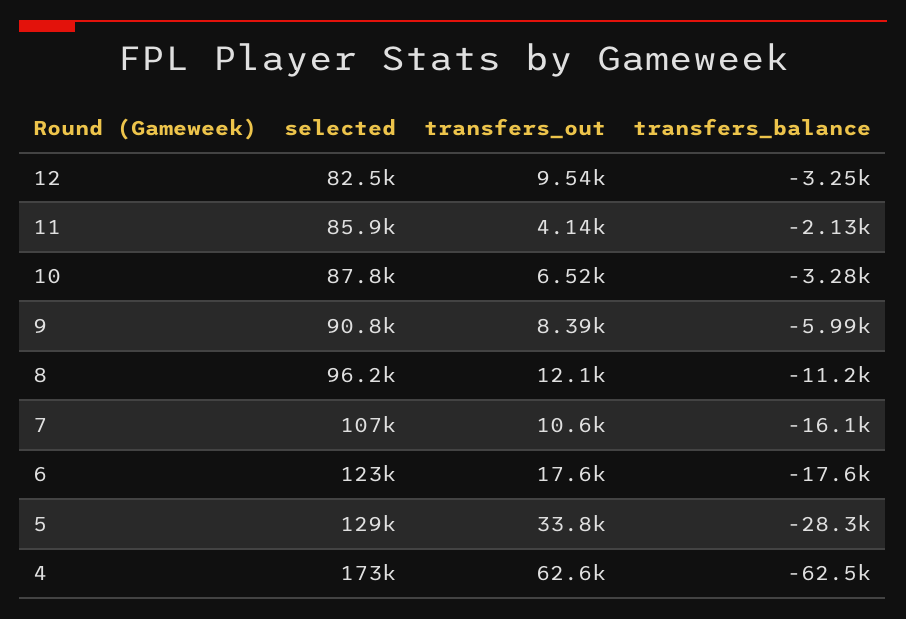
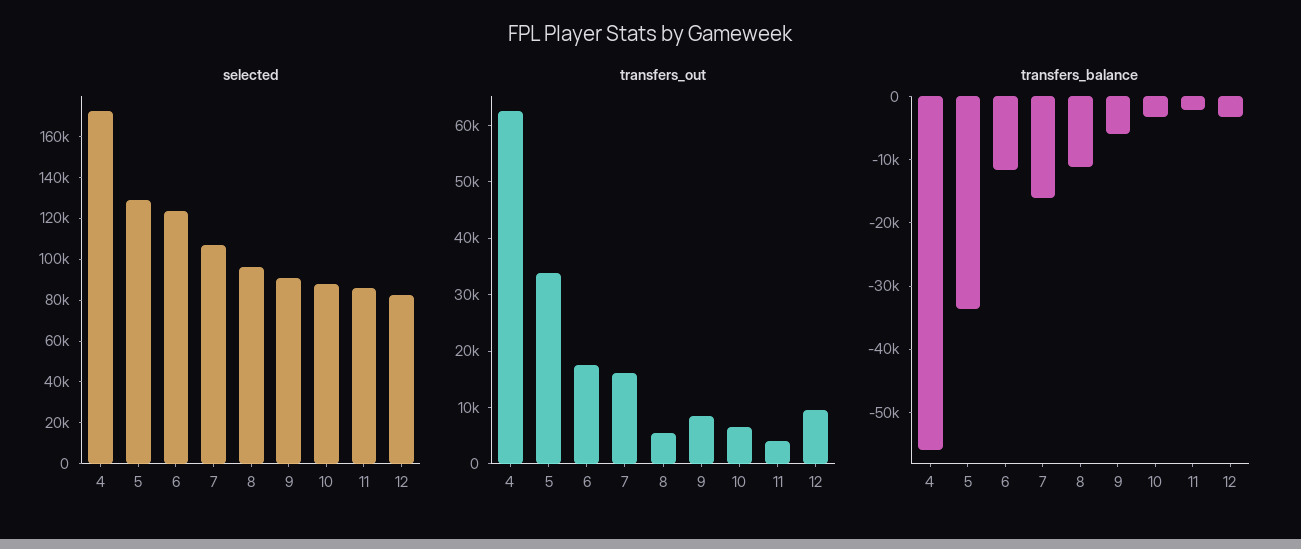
  {
    "selected": {
      "12": 82500,
      "11": 85900,
      "10": 87800,
      "9": 90800,
      "8": 96200,
      "7": 107000,
      "6": 123000,
      "5": 129000,
      "4": 173000
    },
    "transfers_out": {
      "12": 9540,
      "11": 4140,
      "10": 6520,
      "9": 8390,
-     "8": 12100,
+     "8": 6000,
-     "7": 10600,
+     "7": 16000,
      "6": 17600,
      "5": 33800,
      "4": 62600
    },
    "transfers_balance": {
      "12": -3250,
      "11": -2130,
      "10": -3280,
      "9": -5990,
      "8": -11200,
      "7": -16100,
-     "6": -17600,
+     "6": -12000,
-     "5": -28300,
+     "5": -34000,
-     "4": -62500
+     "4": -56000
    }
  }

